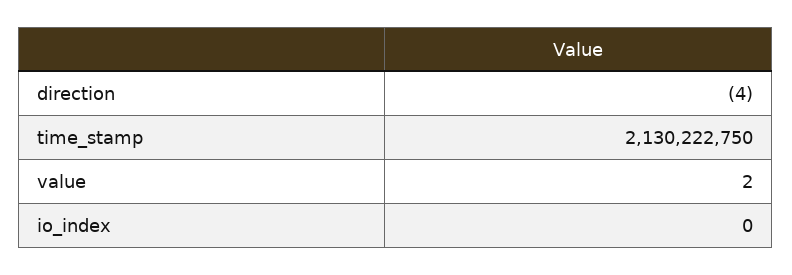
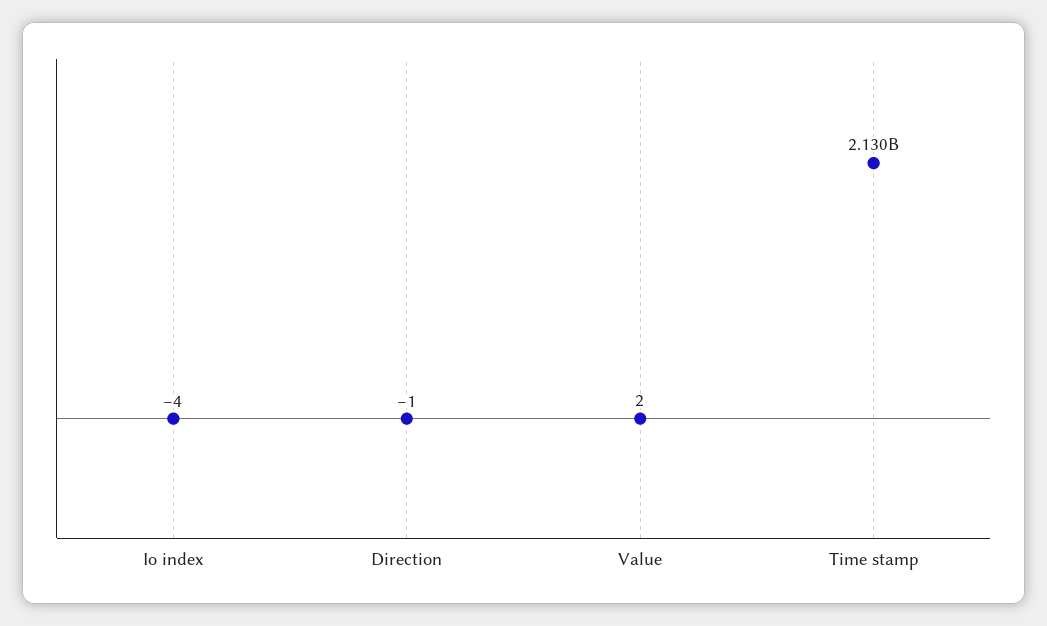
  {
-   "direction": -4,
+   "direction": -1,
    "time_stamp": 2130222750,
    "value": 2,
-   "io_index": 0
+   "io_index": -4
  }

